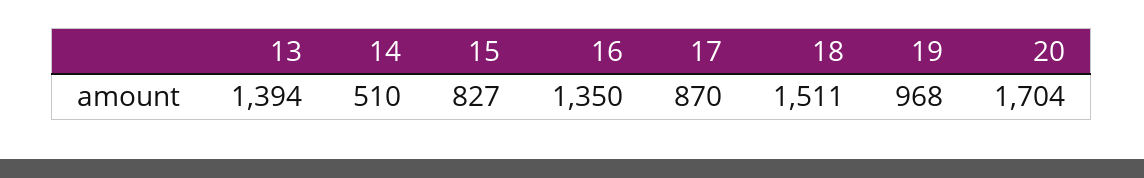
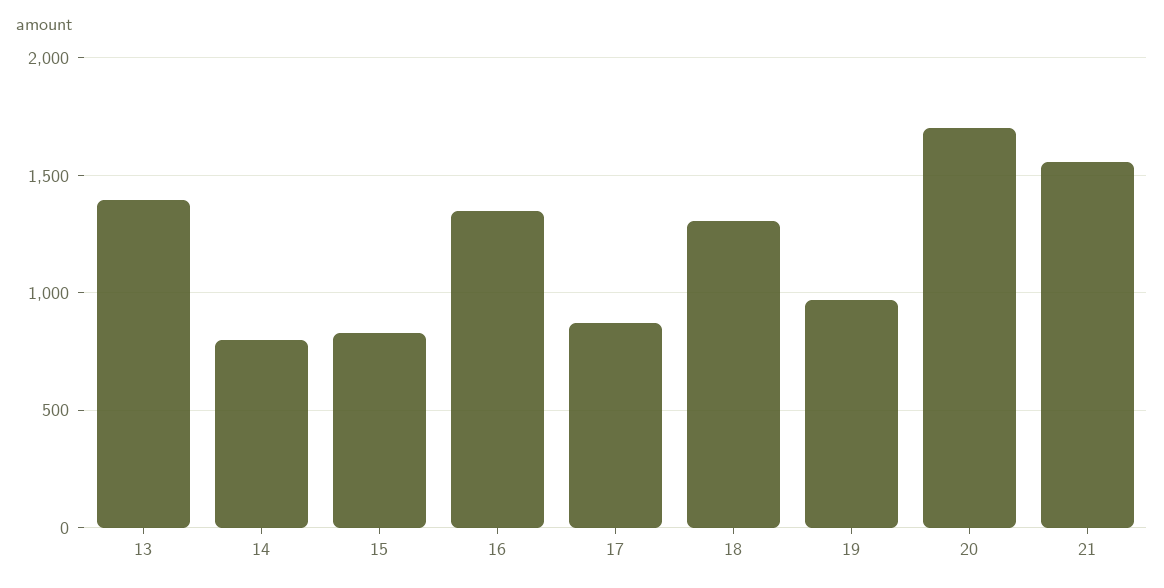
  {
    "13": 1394,
-   "14": 510,
+   "14": 800,
    "15": 827,
    "16": 1350,
    "17": 870,
-   "18": 1511,
+   "18": 1300,
    "19": 968,
-   "20": 1704
+   "20": 1704,
+   "21": 1550
  }

